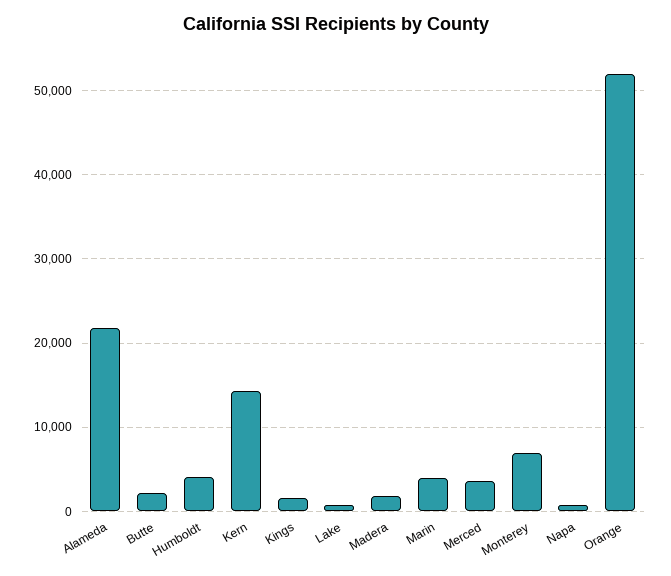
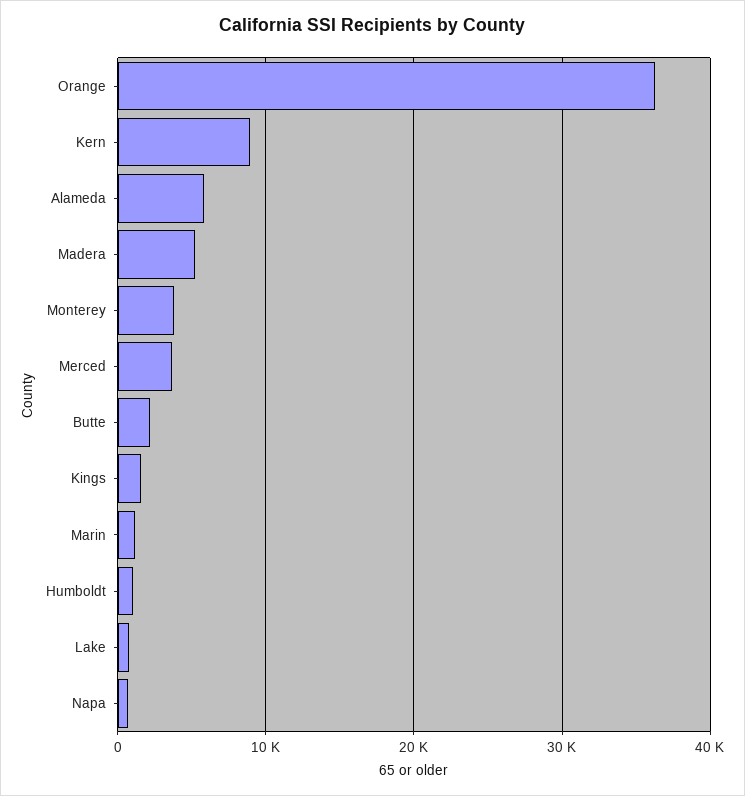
  {
-   "Alameda": 22000,
+   "Alameda": 6000,
    "Butte": 2000,
-   "Humboldt": 4000,
+   "Humboldt": 1000,
-   "Kern": 14000,
+   "Kern": 9000,
    "Kings": 2000,
    "Lake": 1000,
-   "Madera": 2000,
+   "Madera": 5000,
-   "Marin": 4000,
+   "Marin": 1000,
    "Merced": 4000,
-   "Monterey": 7000,
+   "Monterey": 4000,
    "Napa": 1000,
-   "Orange": 52000
+   "Orange": 36000
  }

